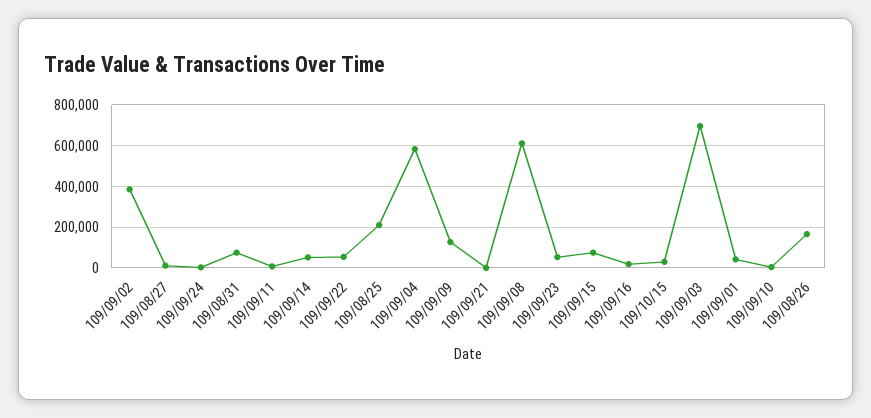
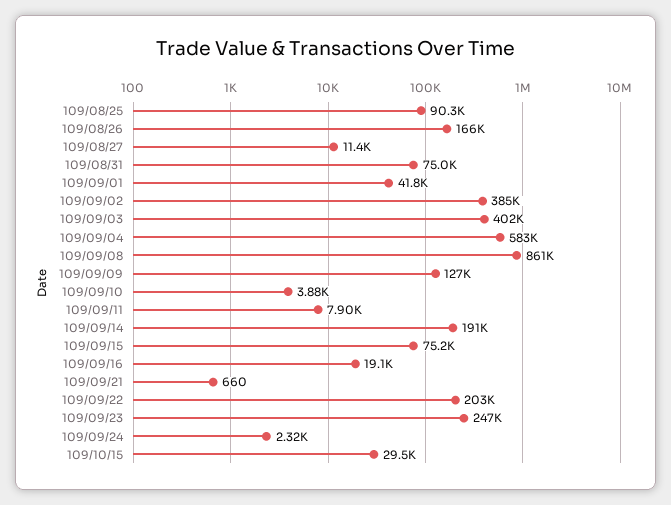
  {
    "109/09/02": 385000,
    "109/08/27": 11400,
    "109/09/24": 2320,
    "109/08/31": 75000,
    "109/09/11": 7900,
-   "109/09/14": 50000,
+   "109/09/14": 191000,
-   "109/09/22": 50000,
+   "109/09/22": 203000,
-   "109/08/25": 200000,
+   "109/08/25": 90300,
    "109/09/04": 583000,
    "109/09/09": 127000,
    "109/09/21": 660,
-   "109/09/08": 600000,
+   "109/09/08": 861000,
-   "109/09/23": 50000,
+   "109/09/23": 247000,
    "109/09/15": 75200,
    "109/09/16": 19100,
    "109/10/15": 29500,
-   "109/09/03": 700000,
+   "109/09/03": 402000,
    "109/09/01": 41800,
    "109/09/10": 3880,
    "109/08/26": 166000
  }

